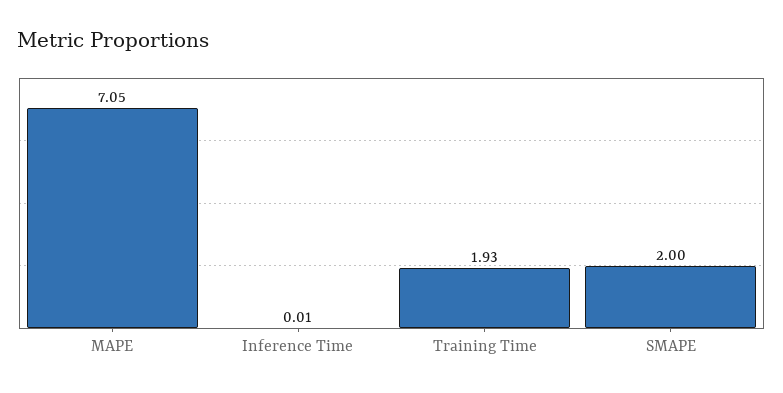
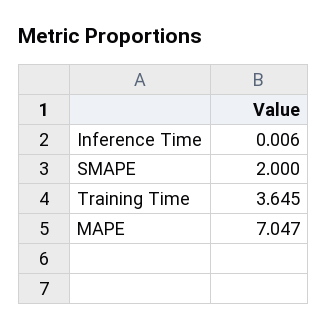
  {
    "MAPE": 7.047,
    "Inference Time": 0.006,
-   "Training Time": 1.93,
+   "Training Time": 3.645,
    "SMAPE": 2
  }

